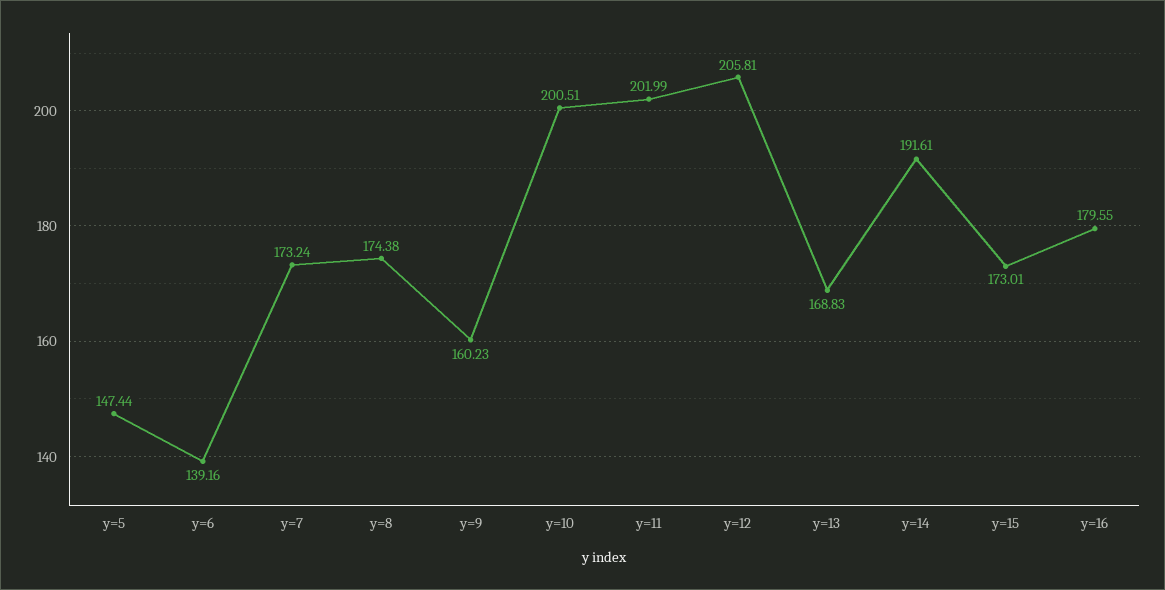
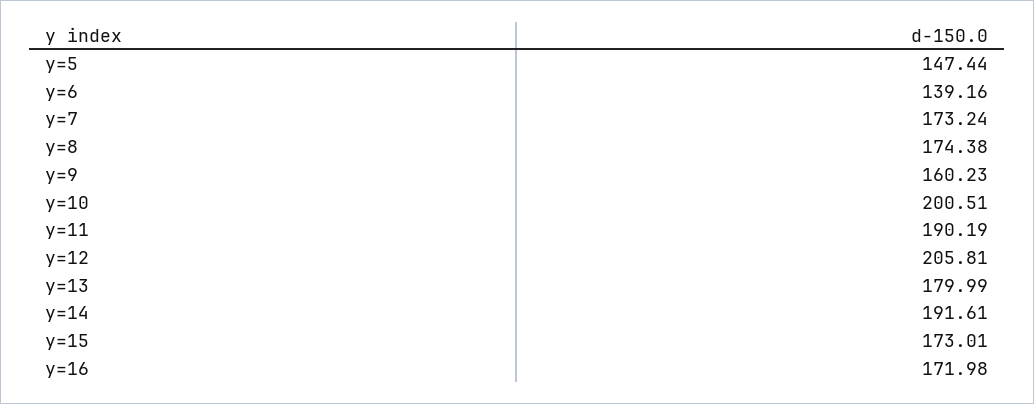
  {
    "y=5": 147.44,
    "y=6": 139.16,
    "y=7": 173.24,
    "y=8": 174.38,
    "y=9": 160.23,
    "y=10": 200.51,
-   "y=11": 201.99,
+   "y=11": 190.19,
    "y=12": 205.81,
-   "y=13": 168.83,
+   "y=13": 179.99,
    "y=14": 191.61,
    "y=15": 173.01,
-   "y=16": 179.55
+   "y=16": 171.98
  }

